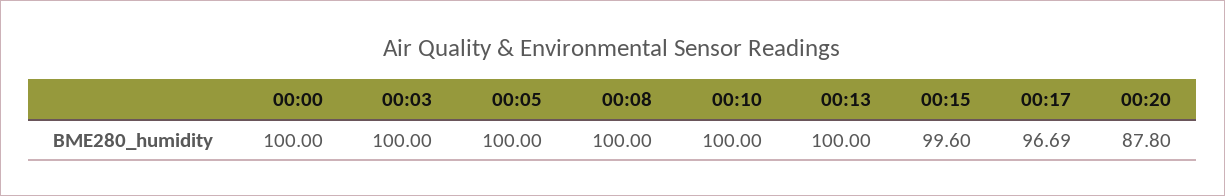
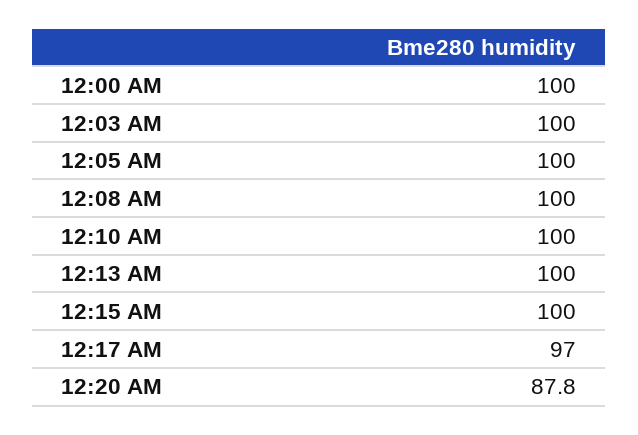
  {
    "00:00": 100,
    "00:03": 100,
    "00:05": 100,
    "00:08": 100,
    "00:10": 100,
    "00:13": 100,
-   "00:15": 99.6,
+   "00:15": 100,
-   "00:17": 96.69,
+   "00:17": 97,
    "00:20": 87.8
  }

